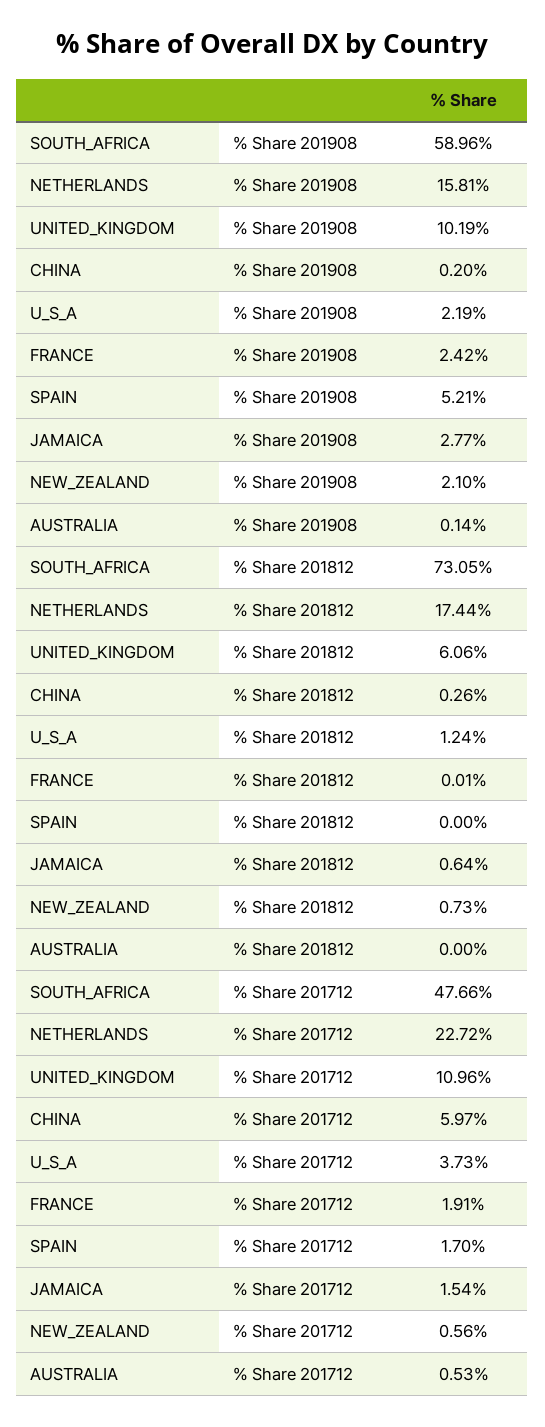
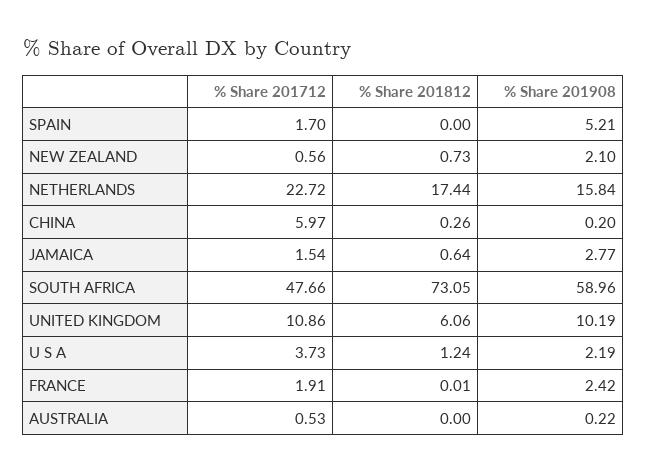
  {
    "SOUTH_AFRICA": {
      "% Share 201908": 58.96,
      "% Share 201812": 73.05,
      "% Share 201712": 47.66
    },
    "NETHERLANDS": {
-     "% Share 201908": 15.81,
+     "% Share 201908": 15.84,
      "% Share 201812": 17.44,
      "% Share 201712": 22.72
    },
    "UNITED_KINGDOM": {
      "% Share 201908": 10.19,
      "% Share 201812": 6.06,
-     "% Share 201712": 10.96
+     "% Share 201712": 10.86
    },
    "CHINA": {
      "% Share 201908": 0.2,
      "% Share 201812": 0.26,
      "% Share 201712": 5.97
    },
    "U_S_A": {
      "% Share 201908": 2.19,
      "% Share 201812": 1.24,
      "% Share 201712": 3.73
    },
    "FRANCE": {
      "% Share 201908": 2.42,
      "% Share 201812": 0.01,
      "% Share 201712": 1.91
    },
    "SPAIN": {
      "% Share 201908": 5.21,
      "% Share 201812": 0,
      "% Share 201712": 1.7
    },
    "JAMAICA": {
      "% Share 201908": 2.77,
      "% Share 201812": 0.64,
      "% Share 201712": 1.54
    },
    "NEW_ZEALAND": {
      "% Share 201908": 2.1,
      "% Share 201812": 0.73,
      "% Share 201712": 0.56
    },
    "AUSTRALIA": {
-     "% Share 201908": 0.14,
+     "% Share 201908": 0.22,
      "% Share 201812": 0,
      "% Share 201712": 0.53
    }
  }

